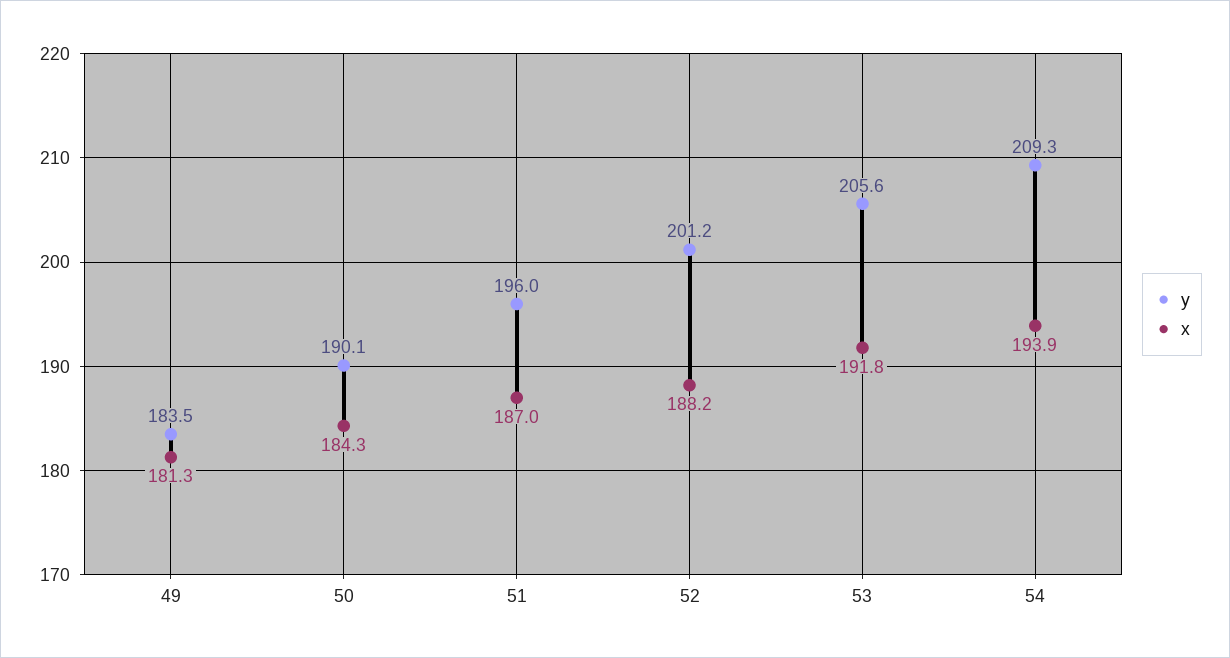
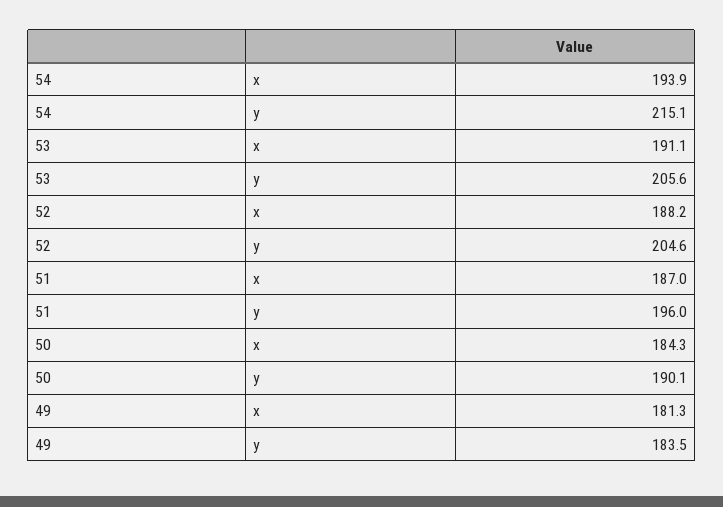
  {
    "y": {
      "49": 183.5,
      "50": 190.1,
      "51": 196,
-     "52": 201.2,
+     "52": 204.6,
      "53": 205.6,
-     "54": 209.3
+     "54": 215.1
    },
    "x": {
      "49": 181.3,
      "50": 184.3,
      "51": 187,
      "52": 188.2,
-     "53": 191.8,
+     "53": 191.1,
      "54": 193.9
    }
  }

